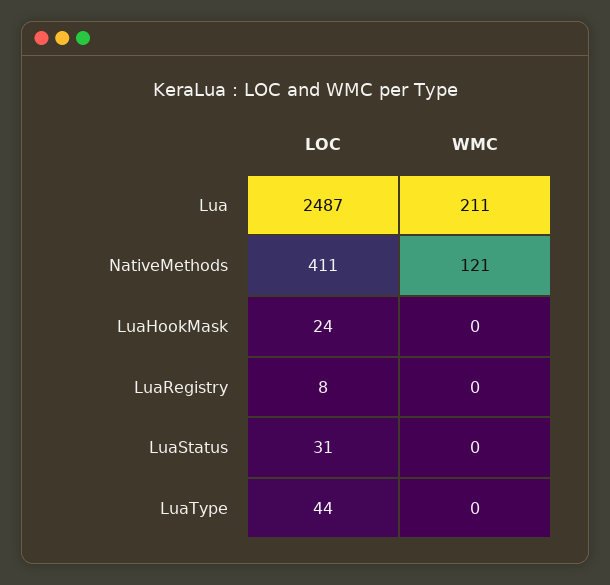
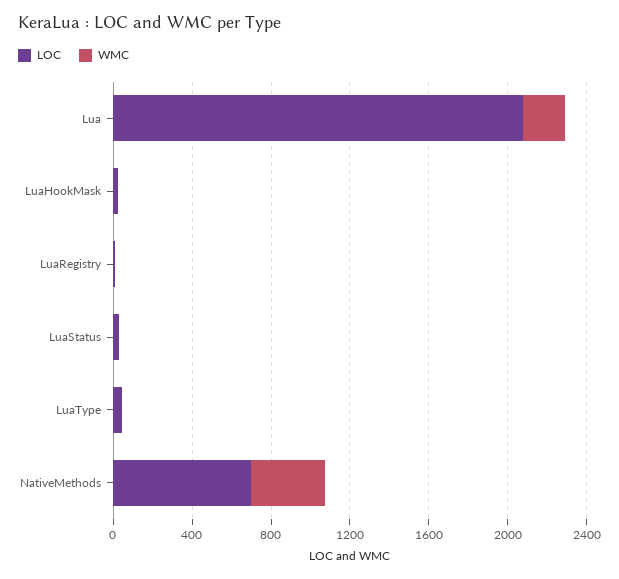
  {
    "LOC": {
-     "Lua": 2487,
+     "Lua": 2100,
-     "NativeMethods": 411,
+     "NativeMethods": 700,
      "LuaHookMask": 24,
      "LuaRegistry": 8,
      "LuaStatus": 31,
      "LuaType": 44
    },
    "WMC": {
      "Lua": 211,
-     "NativeMethods": 121,
+     "NativeMethods": 400,
      "LuaHookMask": 0,
      "LuaRegistry": 0,
      "LuaStatus": 0,
      "LuaType": 0
    }
  }

